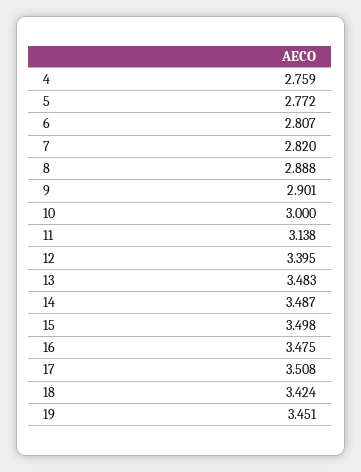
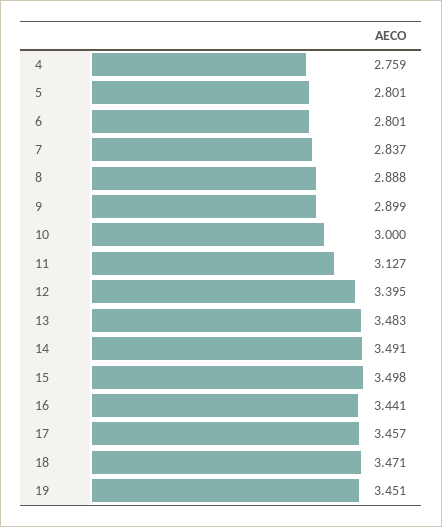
  {
    "4": 2.759,
-   "5": 2.772,
+   "5": 2.801,
-   "6": 2.807,
+   "6": 2.801,
-   "7": 2.82,
+   "7": 2.837,
    "8": 2.888,
-   "9": 2.901,
+   "9": 2.899,
    "10": 3,
-   "11": 3.138,
+   "11": 3.127,
    "12": 3.395,
    "13": 3.483,
-   "14": 3.487,
+   "14": 3.491,
    "15": 3.498,
-   "16": 3.475,
+   "16": 3.441,
-   "17": 3.508,
+   "17": 3.457,
-   "18": 3.424,
+   "18": 3.471,
    "19": 3.451
  }

